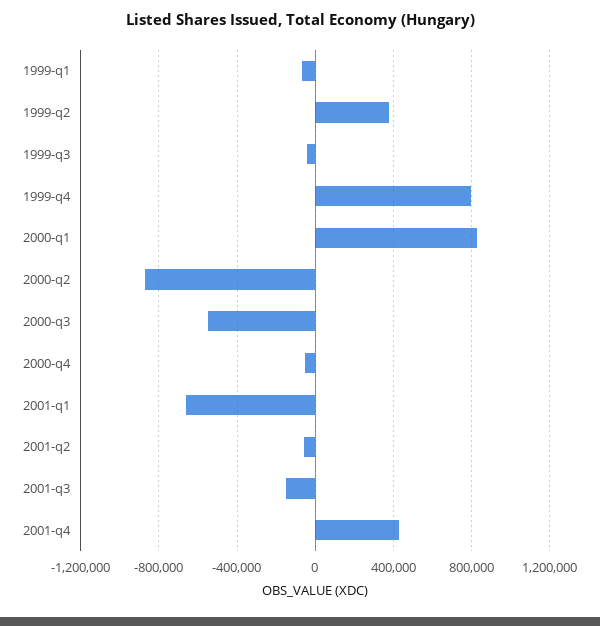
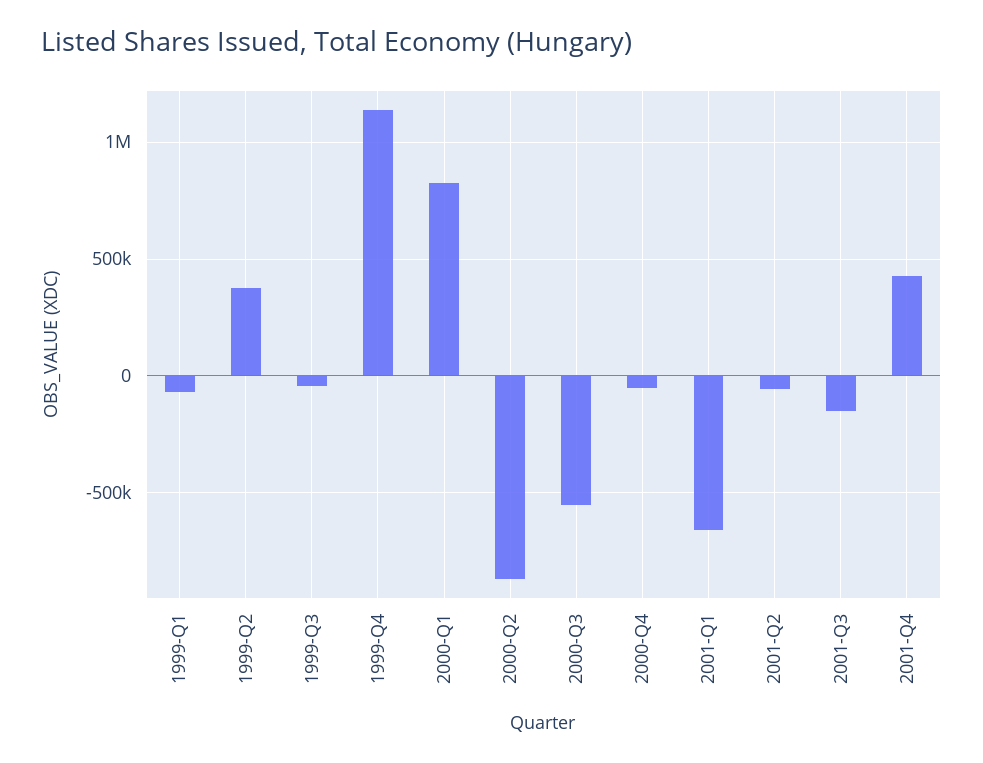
  {
    "1999-q1": -50000,
    "1999-q2": 400000,
    "1999-q3": -50000,
-   "1999-q4": 800000,
+   "1999-q4": 1150000,
    "2000-q1": 800000,
    "2000-q2": -850000,
    "2000-q3": -550000,
    "2000-q4": -50000,
    "2001-q1": -650000,
    "2001-q2": -50000,
    "2001-q3": -150000,
    "2001-q4": 450000
  }

